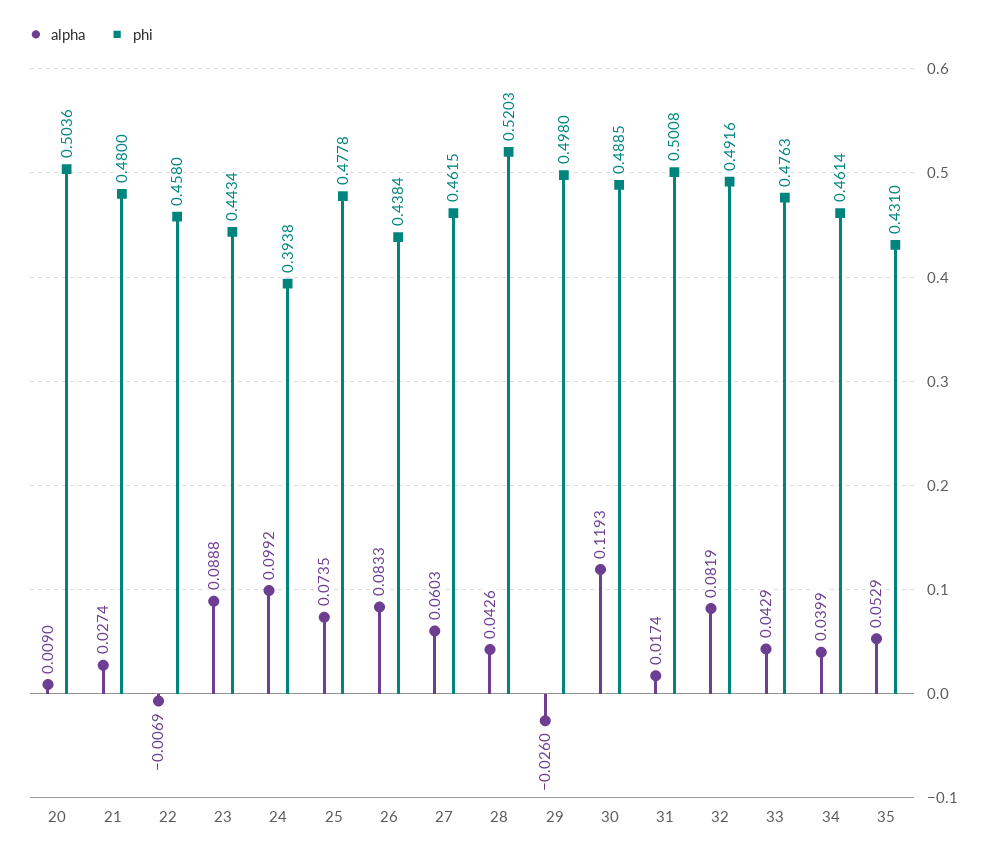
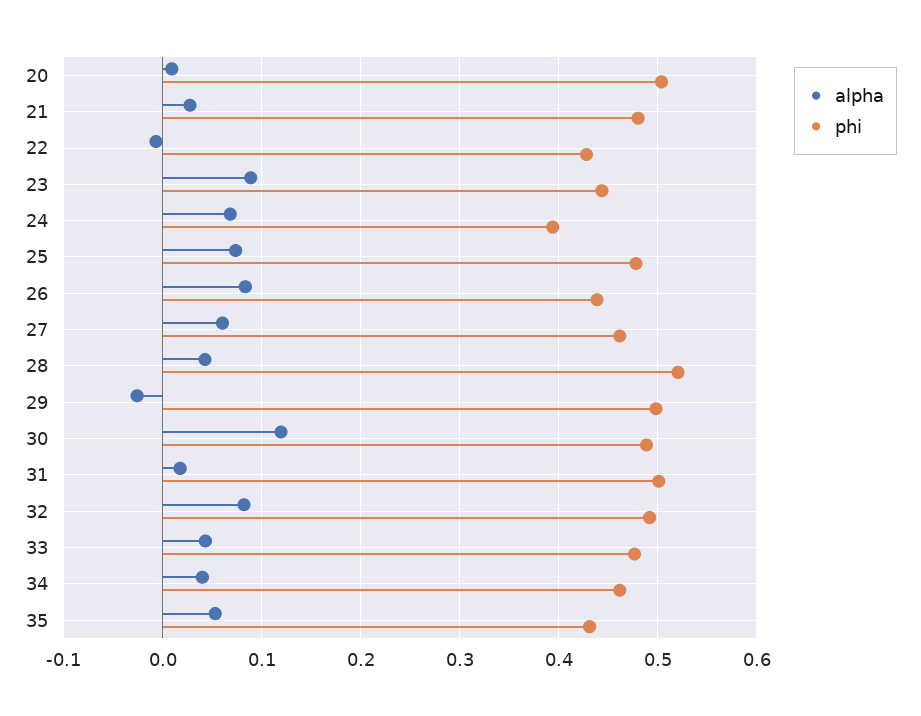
  {
    "alpha": {
      "20": 0.009,
      "21": 0.0274,
      "22": -0.0069,
      "23": 0.0888,
-     "24": 0.0992,
+     "24": 0.07,
      "25": 0.0735,
      "26": 0.0833,
      "27": 0.0603,
      "28": 0.0426,
      "29": -0.026,
      "30": 0.1193,
      "31": 0.0174,
      "32": 0.0819,
      "33": 0.0429,
      "34": 0.0399,
      "35": 0.0529
    },
    "phi": {
      "20": 0.5036,
      "21": 0.48,
-     "22": 0.458,
+     "22": 0.43,
      "23": 0.4434,
      "24": 0.3938,
      "25": 0.4778,
      "26": 0.4384,
      "27": 0.4615,
      "28": 0.5203,
      "29": 0.498,
      "30": 0.4885,
      "31": 0.5008,
      "32": 0.4916,
      "33": 0.4763,
      "34": 0.4614,
      "35": 0.431
    }
  }

